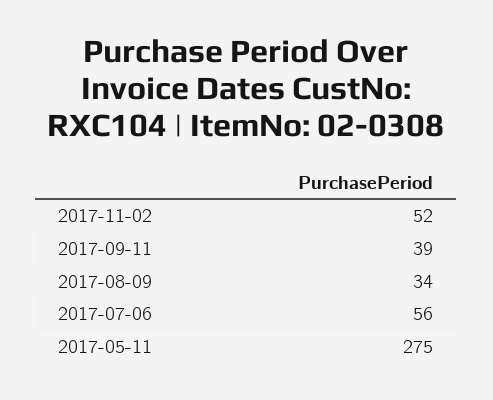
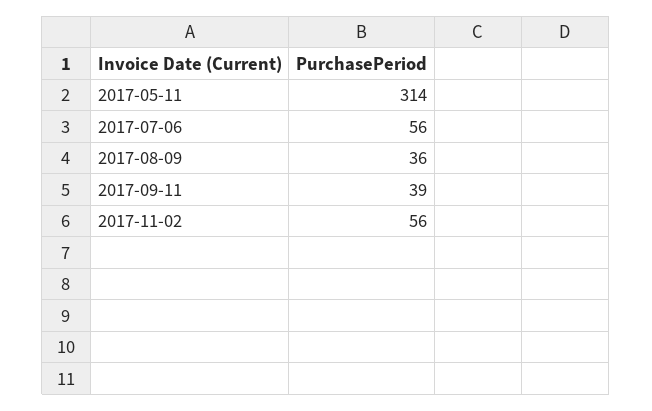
  {
-   "2017-11-02": 52,
+   "2017-11-02": 56,
    "2017-09-11": 39,
-   "2017-08-09": 34,
+   "2017-08-09": 36,
    "2017-07-06": 56,
-   "2017-05-11": 275
+   "2017-05-11": 314
  }

